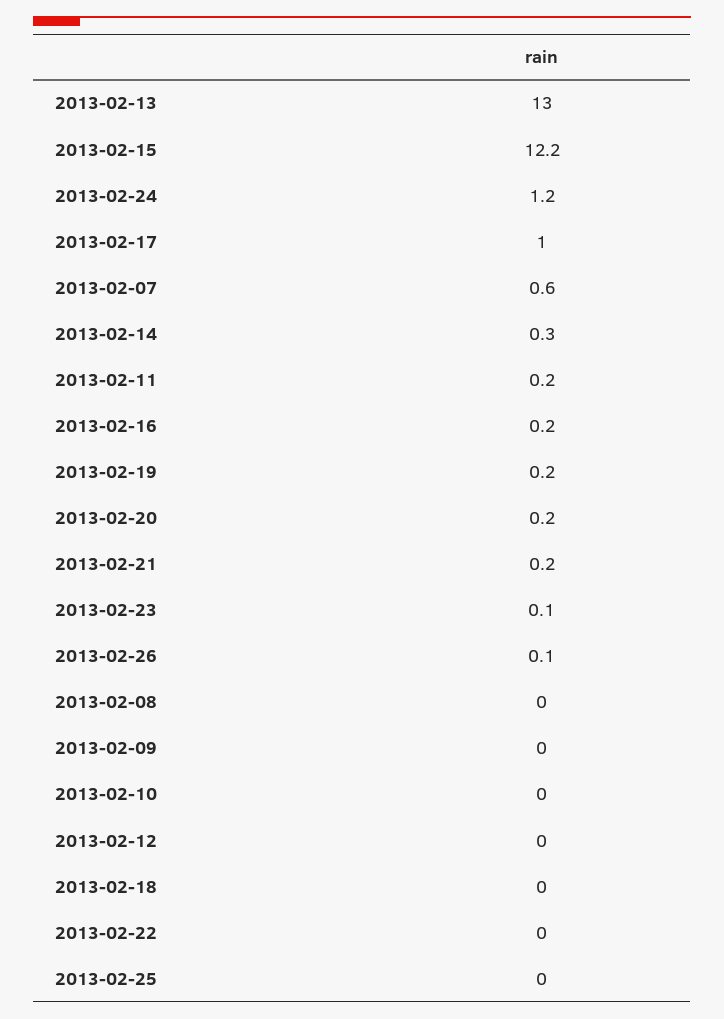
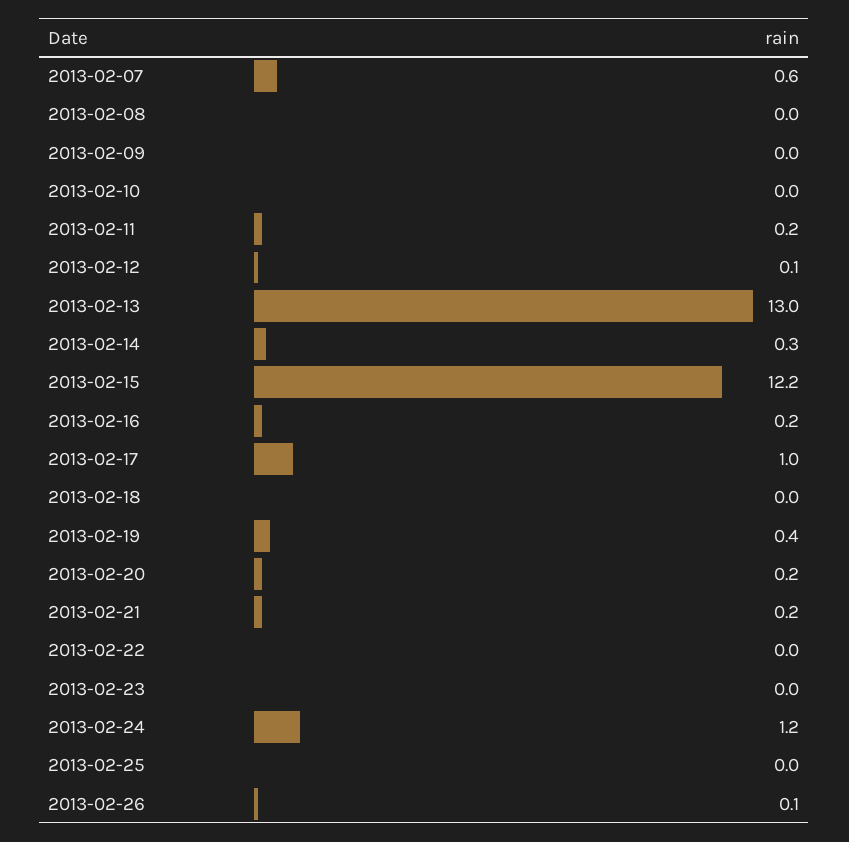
  {
    "2013-02-13": 13,
    "2013-02-15": 12.2,
    "2013-02-24": 1.2,
    "2013-02-17": 1,
    "2013-02-07": 0.6,
    "2013-02-14": 0.3,
    "2013-02-11": 0.2,
    "2013-02-16": 0.2,
-   "2013-02-19": 0.2,
+   "2013-02-19": 0.4,
    "2013-02-20": 0.2,
    "2013-02-21": 0.2,
-   "2013-02-23": 0.1,
+   "2013-02-23": 0,
    "2013-02-26": 0.1,
    "2013-02-08": 0,
    "2013-02-09": 0,
    "2013-02-10": 0,
-   "2013-02-12": 0,
+   "2013-02-12": 0.1,
    "2013-02-18": 0,
    "2013-02-22": 0,
    "2013-02-25": 0
  }

